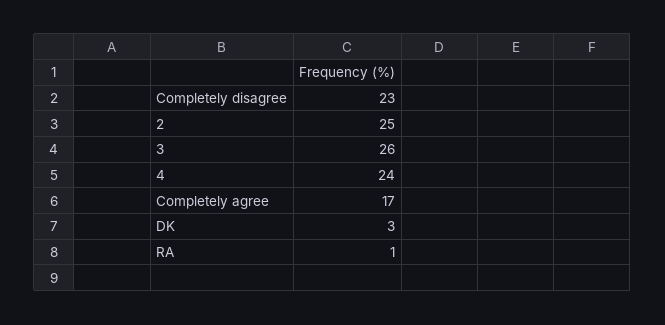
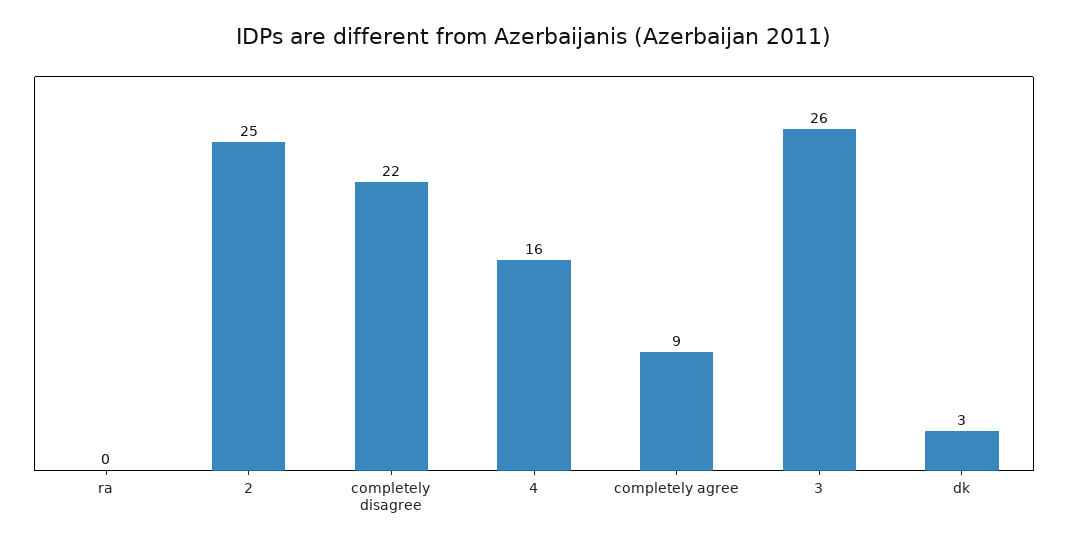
  {
-   "Completely disagree": 23,
+   "Completely disagree": 22,
    "2": 25,
    "3": 26,
-   "4": 24,
+   "4": 16,
-   "Completely agree": 17,
+   "Completely agree": 9,
    "DK": 3,
-   "RA": 1
+   "RA": 0
  }

